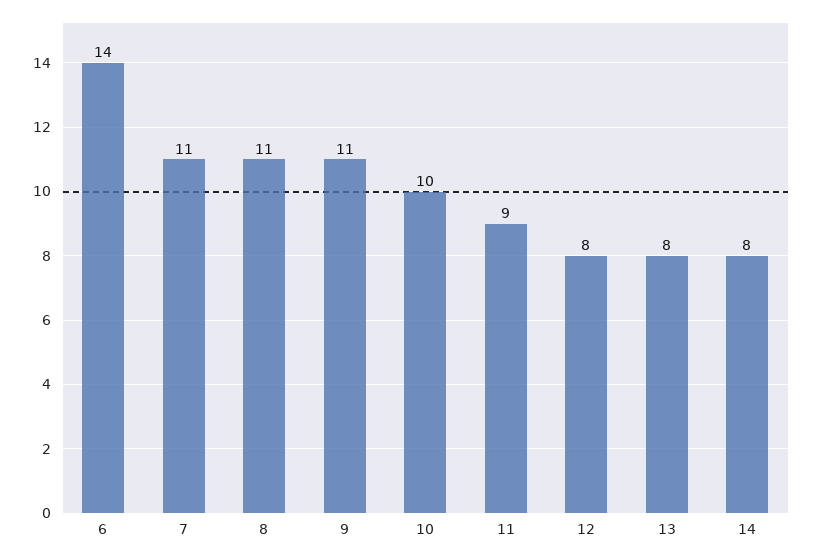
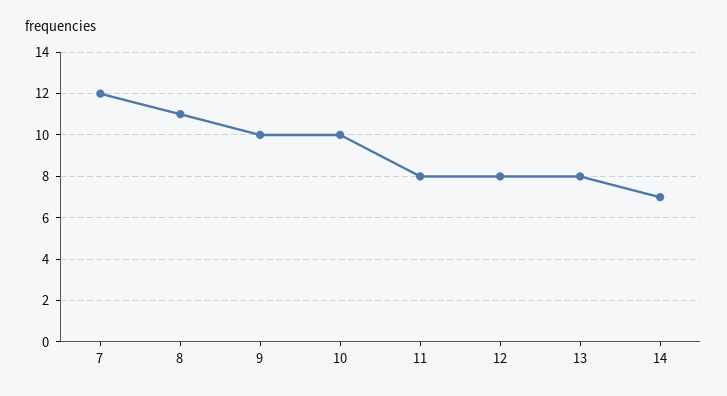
  {
-   "6": 14,
-   "7": 11,
+   "7": 12,
    "8": 11,
-   "9": 11,
+   "9": 10,
    "10": 10,
-   "11": 9,
+   "11": 8,
    "12": 8,
    "13": 8,
-   "14": 8
+   "14": 7
  }

